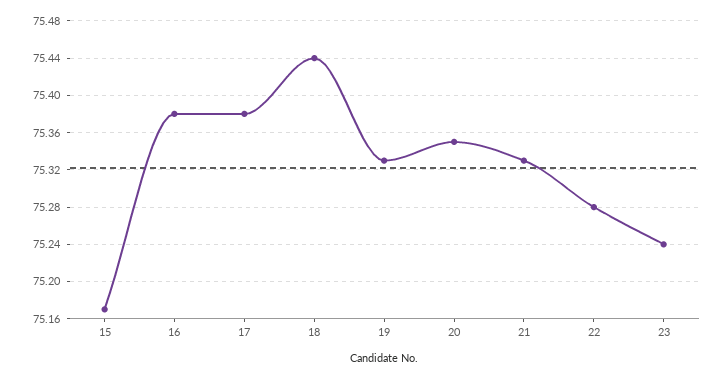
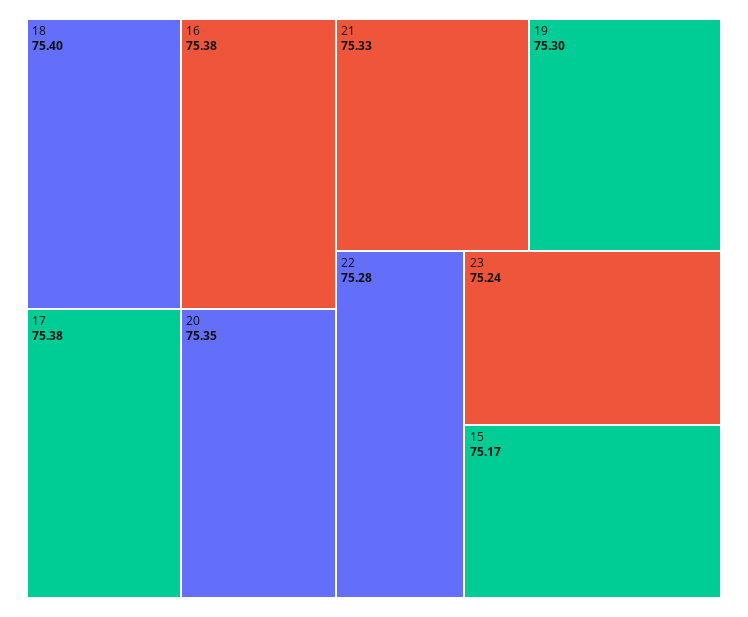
  {
    "15": 75.17,
    "16": 75.38,
    "17": 75.38,
-   "18": 75.44,
+   "18": 75.4,
-   "19": 75.33,
+   "19": 75.3,
    "20": 75.35,
    "21": 75.33,
    "22": 75.28,
    "23": 75.24
  }

